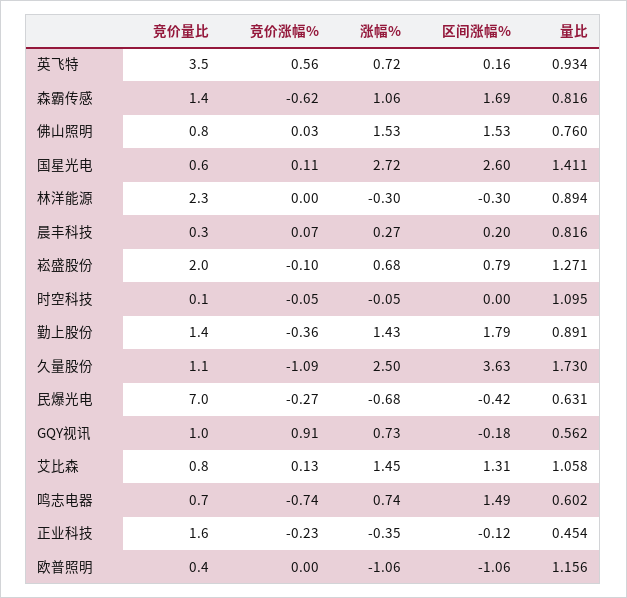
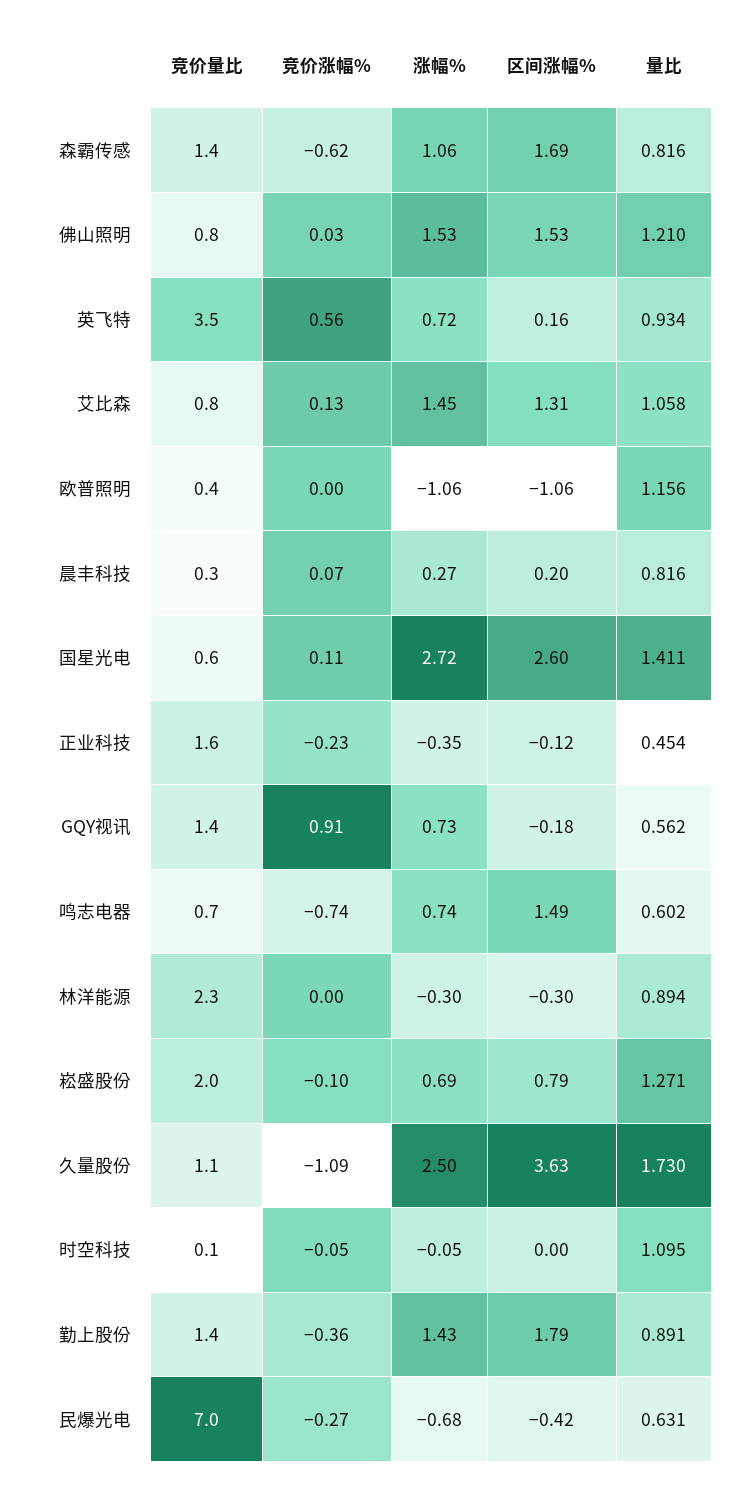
  {
    "竞价量比": {
      "英飞特": 3.5,
      "森霸传感": 1.4,
      "佛山照明": 0.8,
      "国星光电": 0.6,
      "林洋能源": 2.3,
      "晨丰科技": 0.3,
      "崧盛股份": 2,
      "时空科技": 0.1,
      "勤上股份": 1.4,
      "久量股份": 1.1,
      "民爆光电": 7,
-     "GQY视讯": 1,
+     "GQY视讯": 1.4,
      "艾比森": 0.8,
      "鸣志电器": 0.7,
      "正业科技": 1.6,
      "欧普照明": 0.4
    },
    "竞价涨幅%": {
      "英飞特": 0.56,
      "森霸传感": -0.62,
      "佛山照明": 0.03,
      "国星光电": 0.11,
      "林洋能源": 0,
      "晨丰科技": 0.07,
      "崧盛股份": -0.1,
      "时空科技": -0.05,
      "勤上股份": -0.36,
      "久量股份": -1.09,
      "民爆光电": -0.27,
      "GQY视讯": 0.91,
      "艾比森": 0.13,
      "鸣志电器": -0.74,
      "正业科技": -0.23,
      "欧普照明": 0
    },
    "涨幅%": {
      "英飞特": 0.72,
      "森霸传感": 1.06,
      "佛山照明": 1.53,
      "国星光电": 2.72,
      "林洋能源": -0.3,
      "晨丰科技": 0.27,
-     "崧盛股份": 0.68,
+     "崧盛股份": 0.69,
      "时空科技": -0.05,
      "勤上股份": 1.43,
      "久量股份": 2.5,
      "民爆光电": -0.68,
      "GQY视讯": 0.73,
      "艾比森": 1.45,
      "鸣志电器": 0.74,
      "正业科技": -0.35,
      "欧普照明": -1.06
    },
    "区间涨幅%": {
      "英飞特": 0.16,
      "森霸传感": 1.69,
      "佛山照明": 1.53,
      "国星光电": 2.6,
      "林洋能源": -0.3,
      "晨丰科技": 0.2,
      "崧盛股份": 0.79,
      "时空科技": 0,
      "勤上股份": 1.79,
      "久量股份": 3.63,
      "民爆光电": -0.42,
      "GQY视讯": -0.18,
      "艾比森": 1.31,
      "鸣志电器": 1.49,
      "正业科技": -0.12,
      "欧普照明": -1.06
    },
    "量比": {
      "英飞特": 0.934,
      "森霸传感": 0.816,
-     "佛山照明": 0.76,
+     "佛山照明": 1.21,
      "国星光电": 1.411,
      "林洋能源": 0.894,
      "晨丰科技": 0.816,
      "崧盛股份": 1.271,
      "时空科技": 1.095,
      "勤上股份": 0.891,
      "久量股份": 1.73,
      "民爆光电": 0.631,
      "GQY视讯": 0.562,
      "艾比森": 1.058,
      "鸣志电器": 0.602,
      "正业科技": 0.454,
      "欧普照明": 1.156
    }
  }

